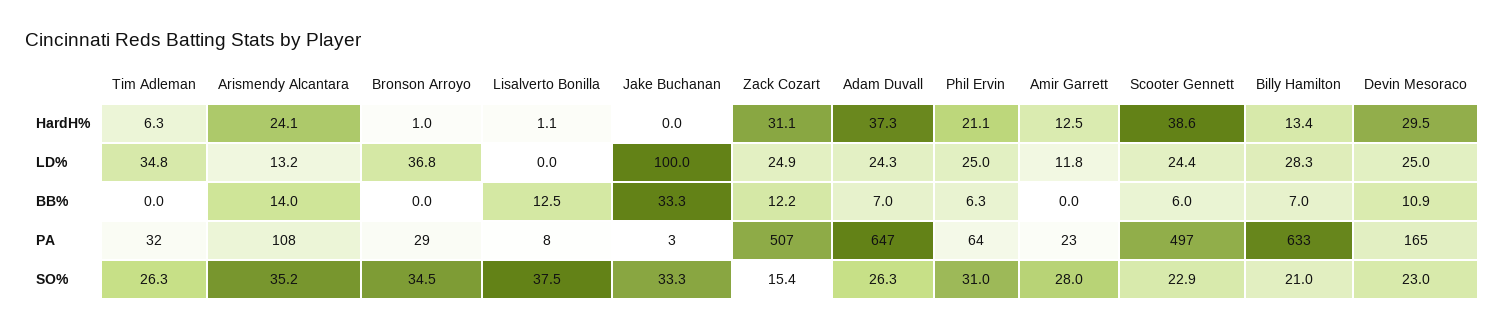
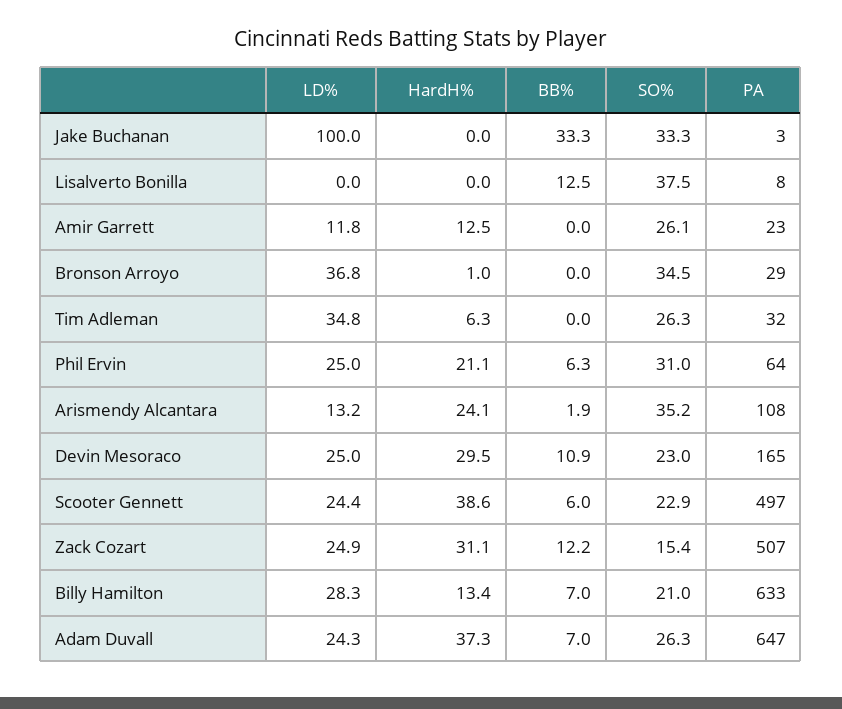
  {
    "Tim Adleman": {
      "HardH%": 6.3,
      "LD%": 34.8,
      "BB%": 0,
      "PA": 32,
      "SO%": 26.3
    },
    "Arismendy Alcantara": {
      "HardH%": 24.1,
      "LD%": 13.2,
-     "BB%": 14,
+     "BB%": 1.9,
      "PA": 108,
      "SO%": 35.2
    },
    "Bronson Arroyo": {
      "HardH%": 1,
      "LD%": 36.8,
      "BB%": 0,
      "PA": 29,
      "SO%": 34.5
    },
    "Lisalverto Bonilla": {
-     "HardH%": 1.1,
+     "HardH%": 0,
      "LD%": 0,
      "BB%": 12.5,
      "PA": 8,
      "SO%": 37.5
    },
    "Jake Buchanan": {
      "HardH%": 0,
      "LD%": 100,
      "BB%": 33.3,
      "PA": 3,
      "SO%": 33.3
    },
    "Zack Cozart": {
      "HardH%": 31.1,
      "LD%": 24.9,
      "BB%": 12.2,
      "PA": 507,
      "SO%": 15.4
    },
    "Adam Duvall": {
      "HardH%": 37.3,
      "LD%": 24.3,
      "BB%": 7,
      "PA": 647,
      "SO%": 26.3
    },
    "Phil Ervin": {
      "HardH%": 21.1,
      "LD%": 25,
      "BB%": 6.3,
      "PA": 64,
      "SO%": 31
    },
    "Amir Garrett": {
      "HardH%": 12.5,
      "LD%": 11.8,
      "BB%": 0,
      "PA": 23,
-     "SO%": 28
+     "SO%": 26.1
    },
    "Scooter Gennett": {
      "HardH%": 38.6,
      "LD%": 24.4,
      "BB%": 6,
      "PA": 497,
      "SO%": 22.9
    },
    "Billy Hamilton": {
      "HardH%": 13.4,
      "LD%": 28.3,
      "BB%": 7,
      "PA": 633,
      "SO%": 21
    },
    "Devin Mesoraco": {
      "HardH%": 29.5,
      "LD%": 25,
      "BB%": 10.9,
      "PA": 165,
      "SO%": 23
    }
  }

